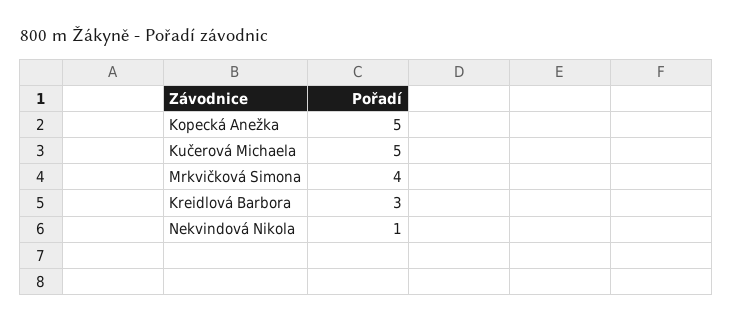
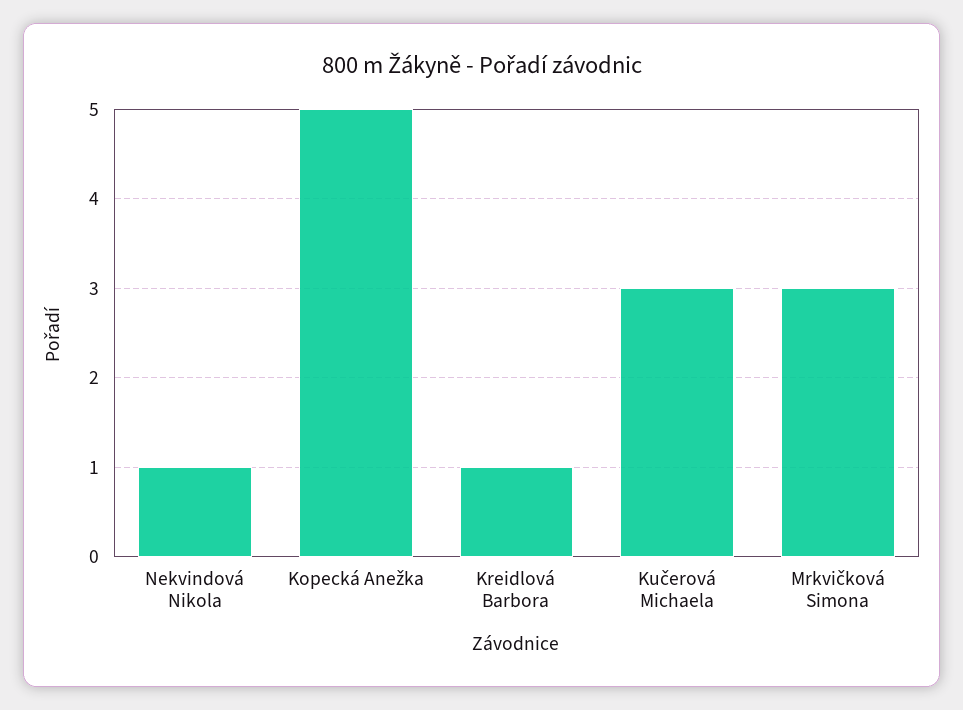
  {
    "Kopecká Anežka": 5,
-   "Kučerová Michaela": 5,
+   "Kučerová Michaela": 3,
-   "Mrkvičková Simona": 4,
+   "Mrkvičková Simona": 3,
-   "Kreidlová Barbora": 3,
+   "Kreidlová Barbora": 1,
    "Nekvindová Nikola": 1
  }

